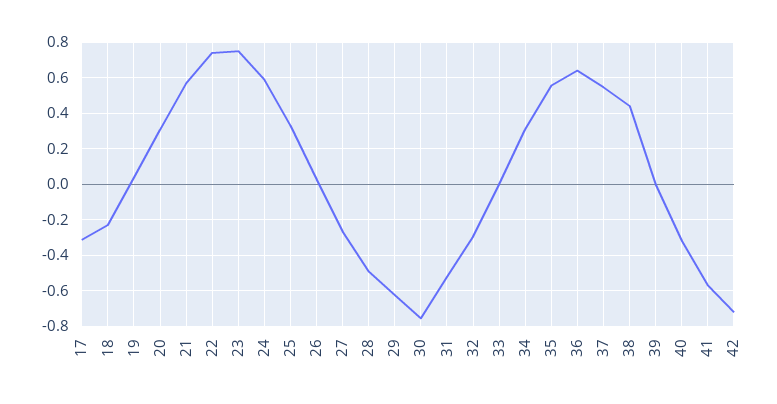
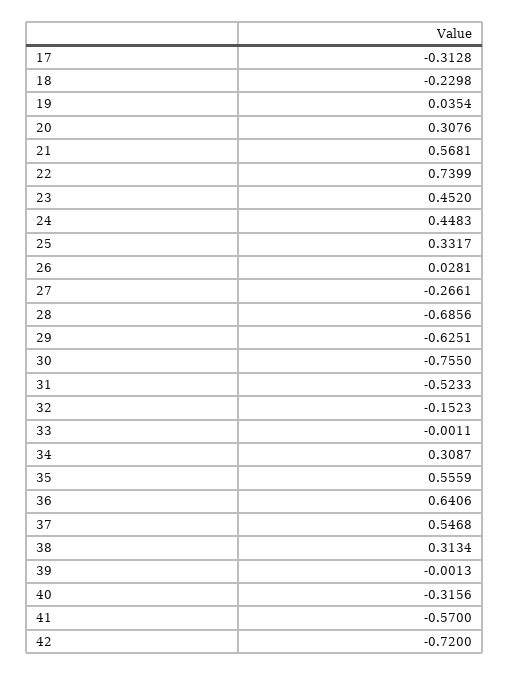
  {
    "17": -0.3128,
    "18": -0.2298,
    "19": 0.0354,
    "20": 0.3076,
    "21": 0.5681,
    "22": 0.7399,
-   "23": 0.75,
+   "23": 0.452,
-   "24": 0.6,
+   "24": 0.4483,
    "25": 0.3317,
    "26": 0.0281,
    "27": -0.2661,
-   "28": -0.5,
+   "28": -0.6856,
    "29": -0.6251,
    "30": -0.755,
    "31": -0.5233,
-   "32": -0.3,
+   "32": -0.1523,
    "33": -0.0011,
    "34": 0.3087,
    "35": 0.5559,
    "36": 0.6406,
    "37": 0.5468,
-   "38": 0.45,
+   "38": 0.3134,
    "39": -0.0013,
    "40": -0.3156,
    "41": -0.57,
    "42": -0.72
  }

